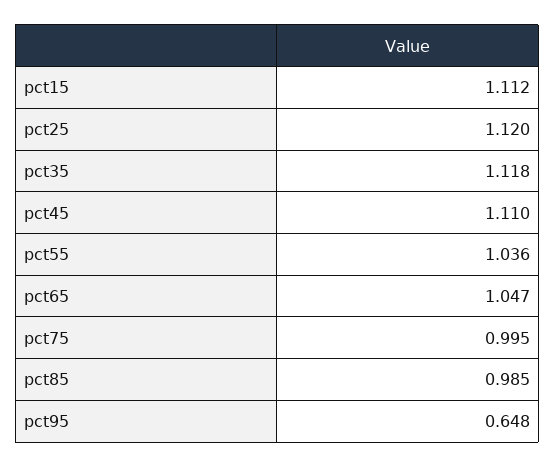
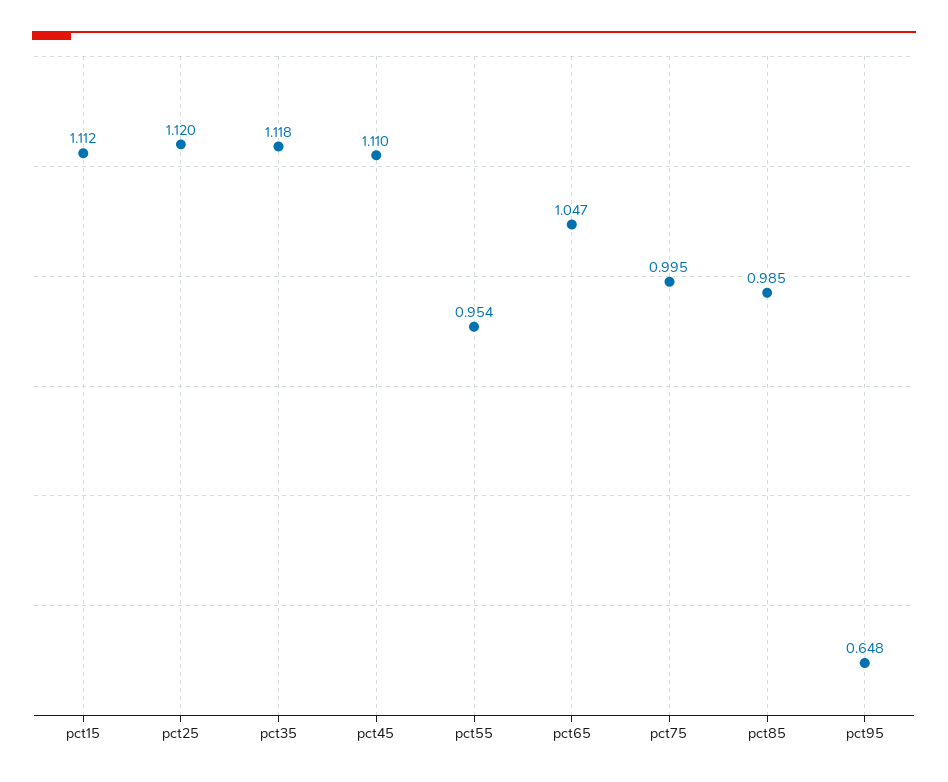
  {
    "pct15": 1.112,
    "pct25": 1.12,
    "pct35": 1.118,
    "pct45": 1.11,
-   "pct55": 1.036,
+   "pct55": 0.954,
    "pct65": 1.047,
    "pct75": 0.995,
    "pct85": 0.985,
    "pct95": 0.648
  }

